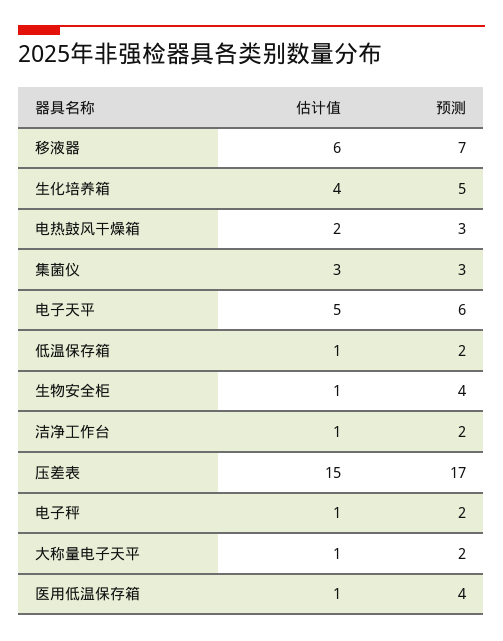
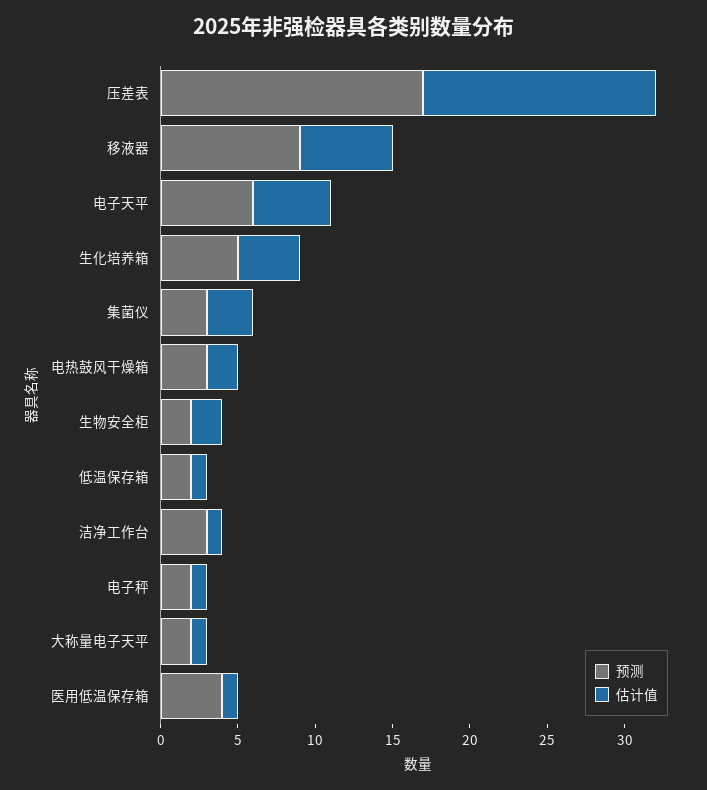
  {
    "估计值": {
      "移液器": 6,
      "生化培养箱": 4,
      "电热鼓风干燥箱": 2,
      "集菌仪": 3,
      "电子天平": 5,
      "低温保存箱": 1,
-     "生物安全柜": 1,
+     "生物安全柜": 2,
      "洁净工作台": 1,
      "压差表": 15,
      "电子秤": 1,
      "大称量电子天平": 1,
      "医用低温保存箱": 1
    },
    "预测": {
-     "移液器": 7,
+     "移液器": 9,
      "生化培养箱": 5,
      "电热鼓风干燥箱": 3,
      "集菌仪": 3,
      "电子天平": 6,
      "低温保存箱": 2,
-     "生物安全柜": 4,
+     "生物安全柜": 2,
-     "洁净工作台": 2,
+     "洁净工作台": 3,
      "压差表": 17,
      "电子秤": 2,
      "大称量电子天平": 2,
      "医用低温保存箱": 4
    }
  }

